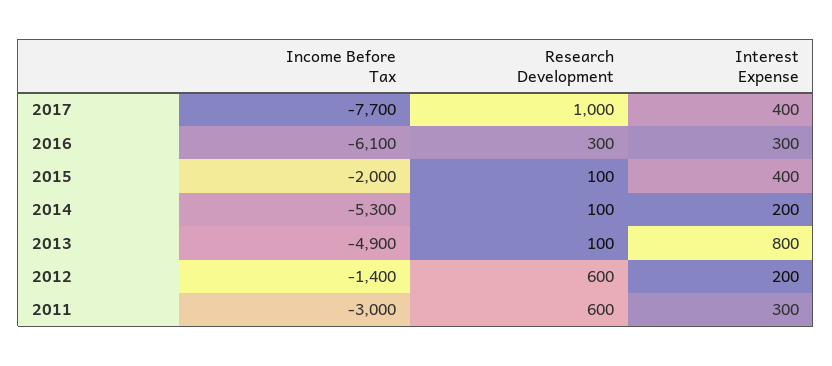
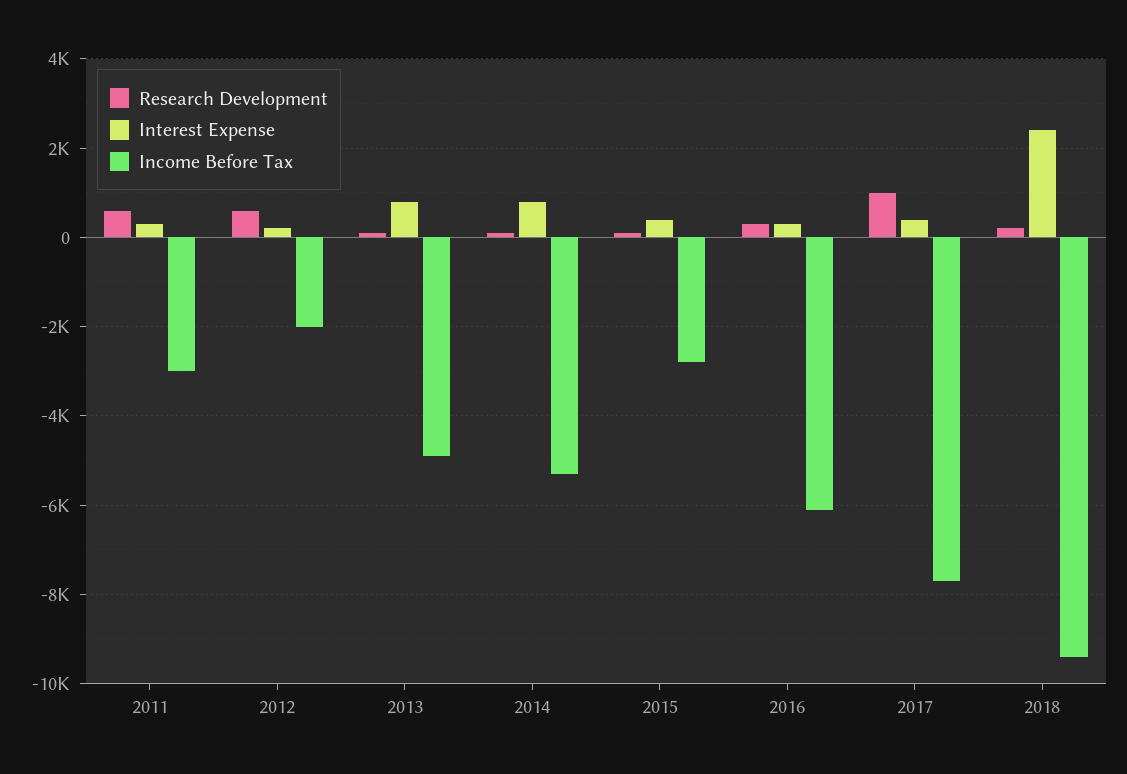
  {
    "Income Before Tax": {
      "2017": -7700,
      "2016": -6100,
-     "2015": -2000,
+     "2015": -2800,
      "2014": -5300,
      "2013": -4900,
-     "2012": -1400,
+     "2012": -2000,
-     "2011": -3000
+     "2011": -3000,
+     "2018": -9400
    },
    "Research Development": {
      "2017": 1000,
      "2016": 300,
      "2015": 100,
      "2014": 100,
      "2013": 100,
      "2012": 600,
-     "2011": 600
+     "2011": 600,
+     "2018": 200
    },
    "Interest Expense": {
      "2017": 400,
      "2016": 300,
      "2015": 400,
-     "2014": 200,
+     "2014": 800,
      "2013": 800,
      "2012": 200,
-     "2011": 300
+     "2011": 300,
+     "2018": 2400
    }
  }

